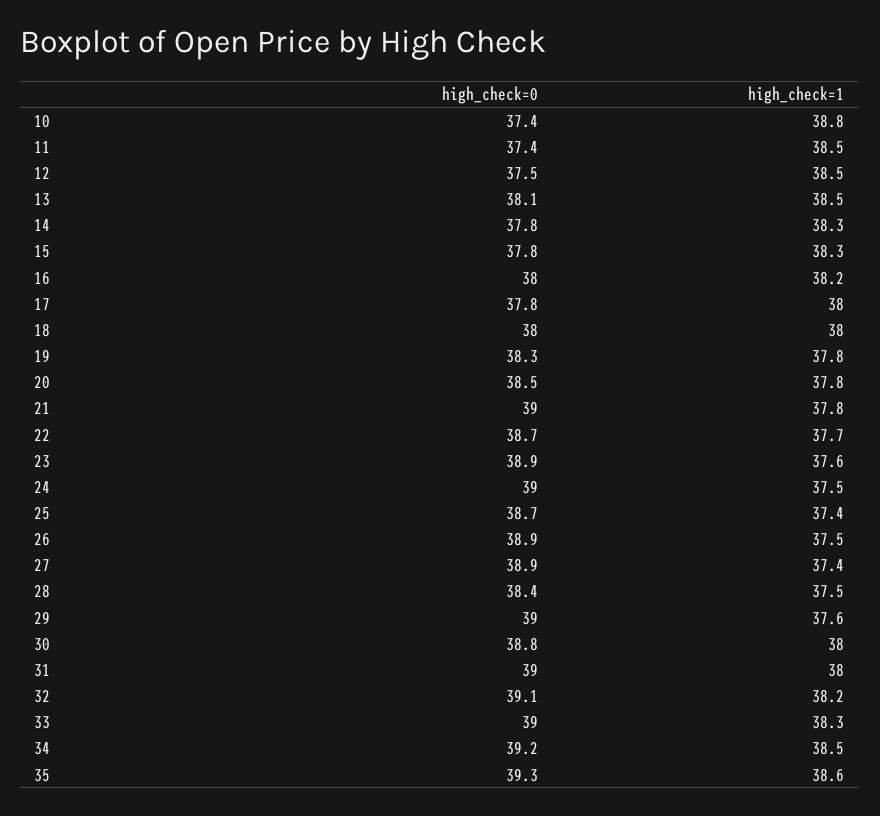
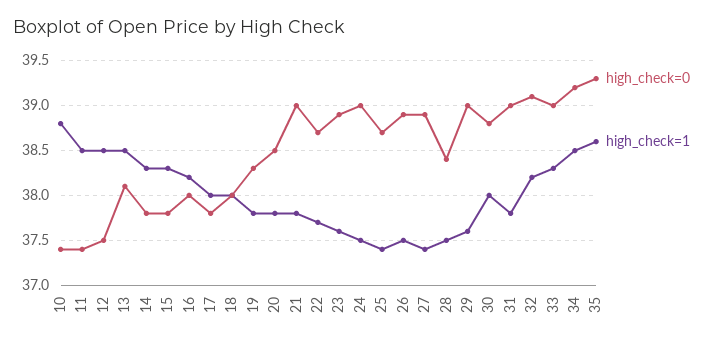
  {
    "high_check=0": {
      "10": 37.4,
      "11": 37.4,
      "12": 37.5,
      "13": 38.1,
      "14": 37.8,
      "15": 37.8,
      "16": 38,
      "17": 37.8,
      "18": 38,
      "19": 38.3,
      "20": 38.5,
      "21": 39,
      "22": 38.7,
      "23": 38.9,
      "24": 39,
      "25": 38.7,
      "26": 38.9,
      "27": 38.9,
      "28": 38.4,
      "29": 39,
      "30": 38.8,
      "31": 39,
      "32": 39.1,
      "33": 39,
      "34": 39.2,
      "35": 39.3
    },
    "high_check=1": {
      "10": 38.8,
      "11": 38.5,
      "12": 38.5,
      "13": 38.5,
      "14": 38.3,
      "15": 38.3,
      "16": 38.2,
      "17": 38,
      "18": 38,
      "19": 37.8,
      "20": 37.8,
      "21": 37.8,
      "22": 37.7,
      "23": 37.6,
      "24": 37.5,
      "25": 37.4,
      "26": 37.5,
      "27": 37.4,
      "28": 37.5,
      "29": 37.6,
      "30": 38,
-     "31": 38,
+     "31": 37.8,
      "32": 38.2,
      "33": 38.3,
      "34": 38.5,
      "35": 38.6
    }
  }

